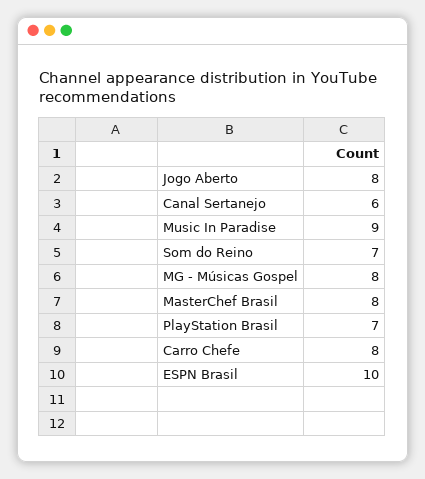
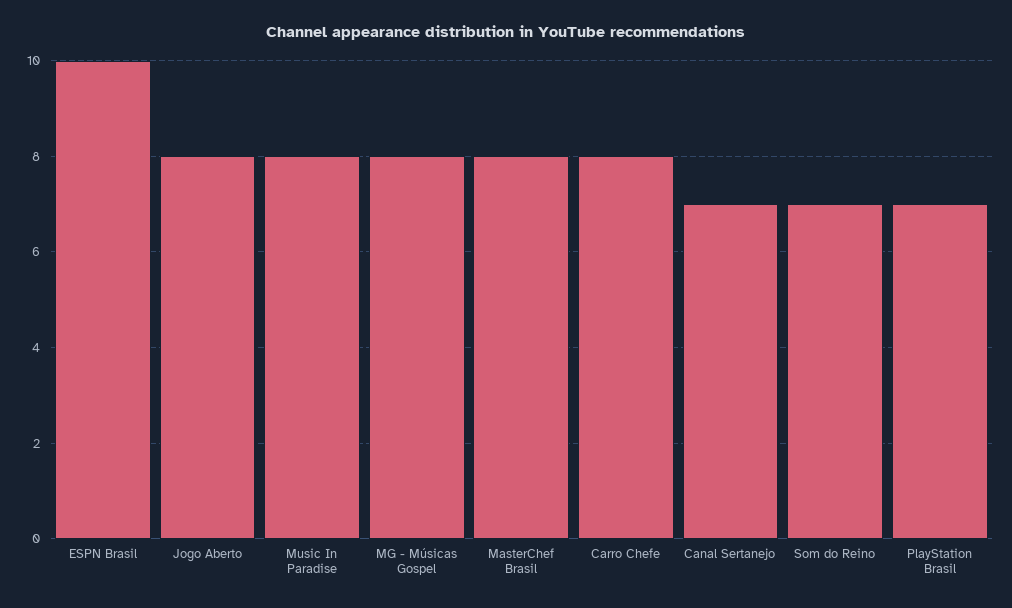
  {
    "Jogo Aberto": 8,
-   "Canal Sertanejo": 6,
+   "Canal Sertanejo": 7,
-   "Music In Paradise": 9,
+   "Music In Paradise": 8,
    "Som do Reino": 7,
    "MG - Músicas Gospel": 8,
    "MasterChef Brasil": 8,
    "PlayStation Brasil": 7,
    "Carro Chefe": 8,
    "ESPN Brasil": 10
  }

